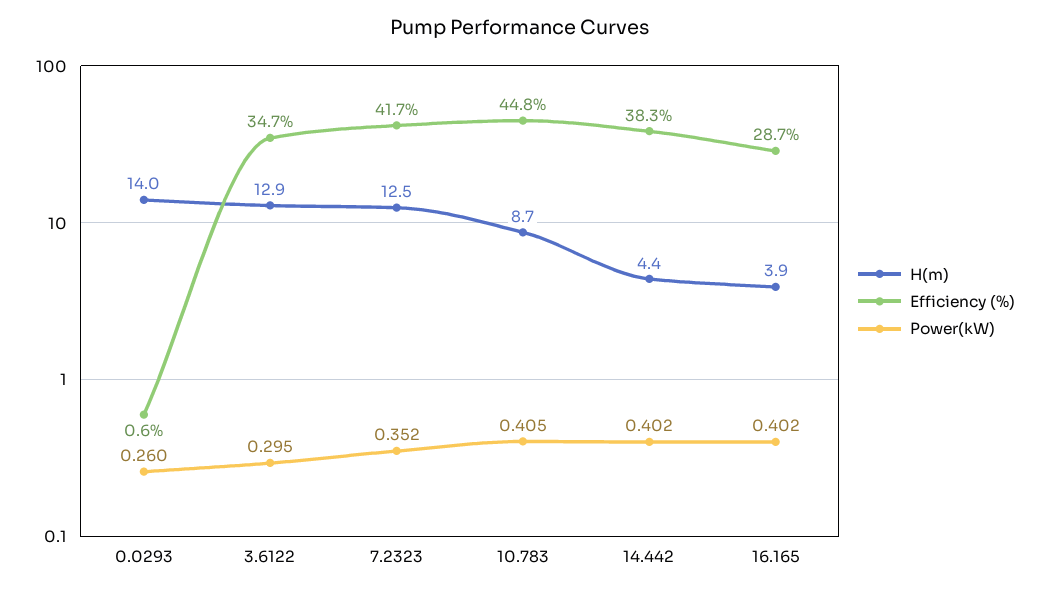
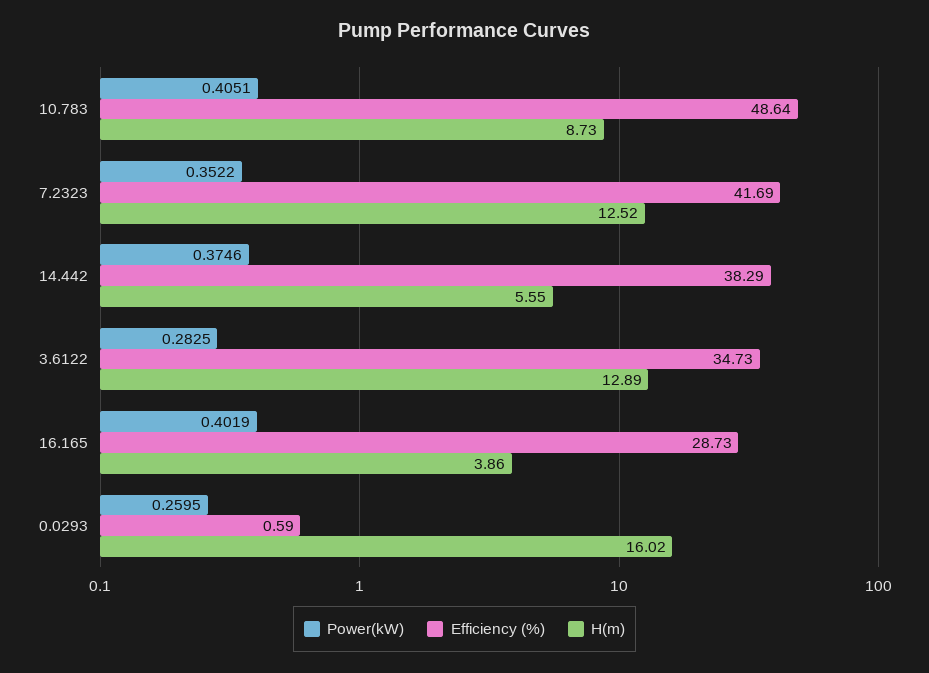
  {
    "H(m)": {
-     "0.0293": 14,
+     "0.0293": 16.02,
      "3.6122": 12.89,
      "7.2323": 12.52,
      "10.783": 8.73,
-     "14.442": 4.4,
+     "14.442": 5.55,
      "16.165": 3.86
    },
    "Efficiency (%)": {
      "0.0293": 0.59,
      "3.6122": 34.73,
      "7.2323": 41.69,
-     "10.783": 44.8,
+     "10.783": 48.64,
      "14.442": 38.29,
      "16.165": 28.73
    },
    "Power(kW)": {
      "0.0293": 0.2595,
-     "3.6122": 0.295,
+     "3.6122": 0.2825,
      "7.2323": 0.3522,
      "10.783": 0.4051,
-     "14.442": 0.402,
+     "14.442": 0.3746,
      "16.165": 0.4019
    }
  }

